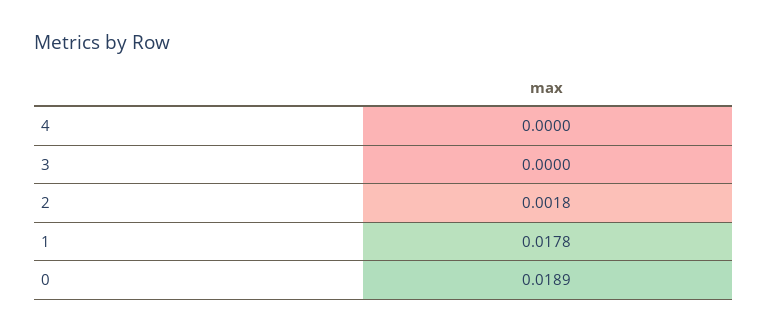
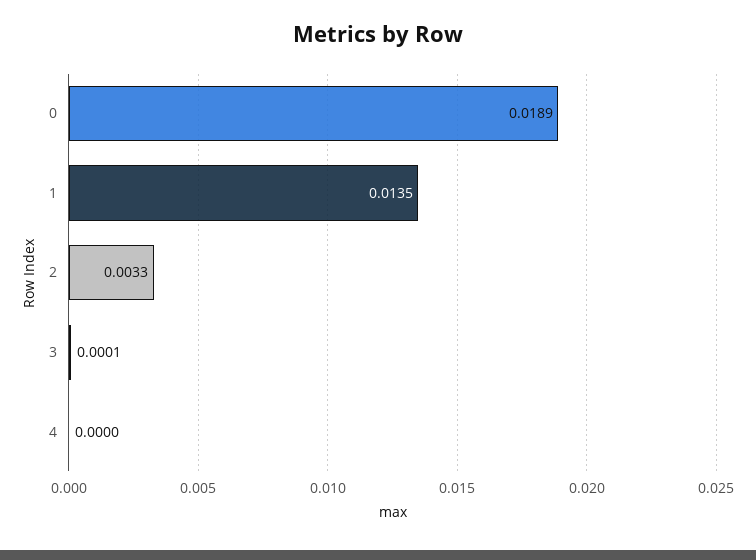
  {
    "4": 0,
-   "3": 0,
+   "3": 0.0001,
-   "2": 0.0018,
+   "2": 0.0033,
-   "1": 0.0178,
+   "1": 0.0135,
    "0": 0.0189
  }

